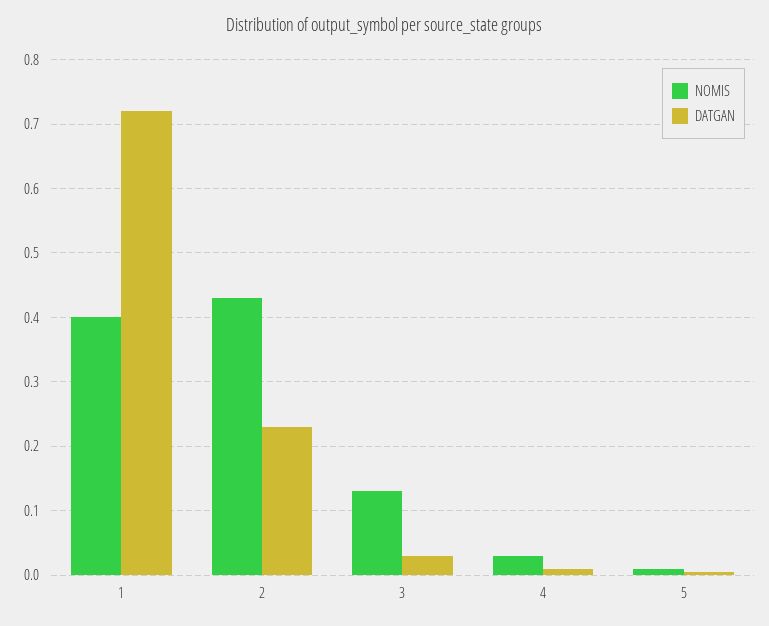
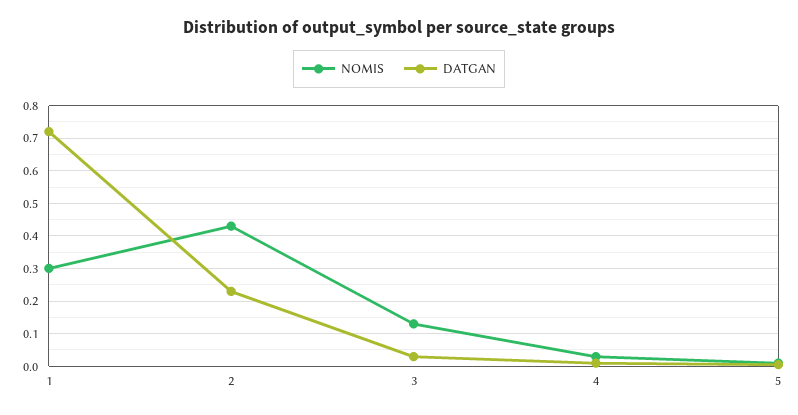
  {
    "NOMIS": {
-     "1": 0.4,
+     "1": 0.3,
      "2": 0.43,
      "3": 0.13,
      "4": 0.03,
      "5": 0.01
    },
    "DATGAN": {
      "1": 0.72,
      "2": 0.23,
      "3": 0.03,
      "4": 0.01,
      "5": 0.01
    }
  }

